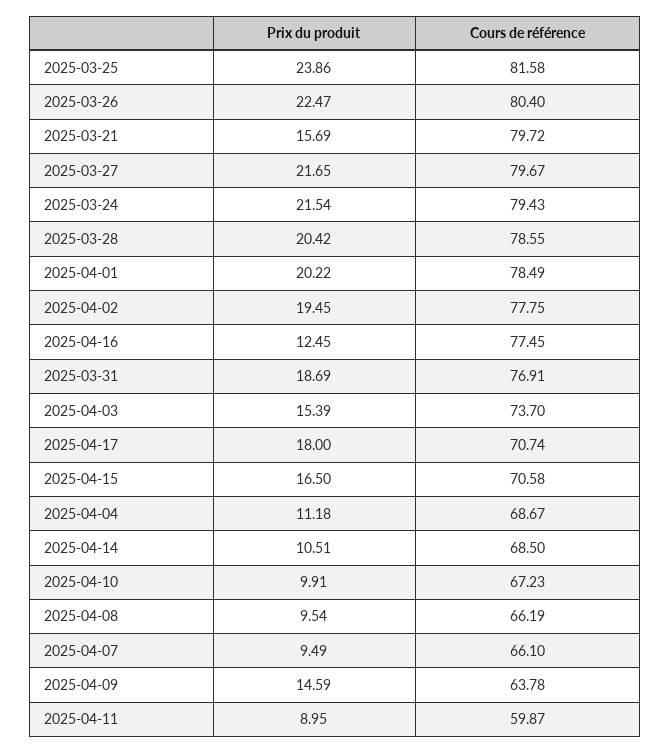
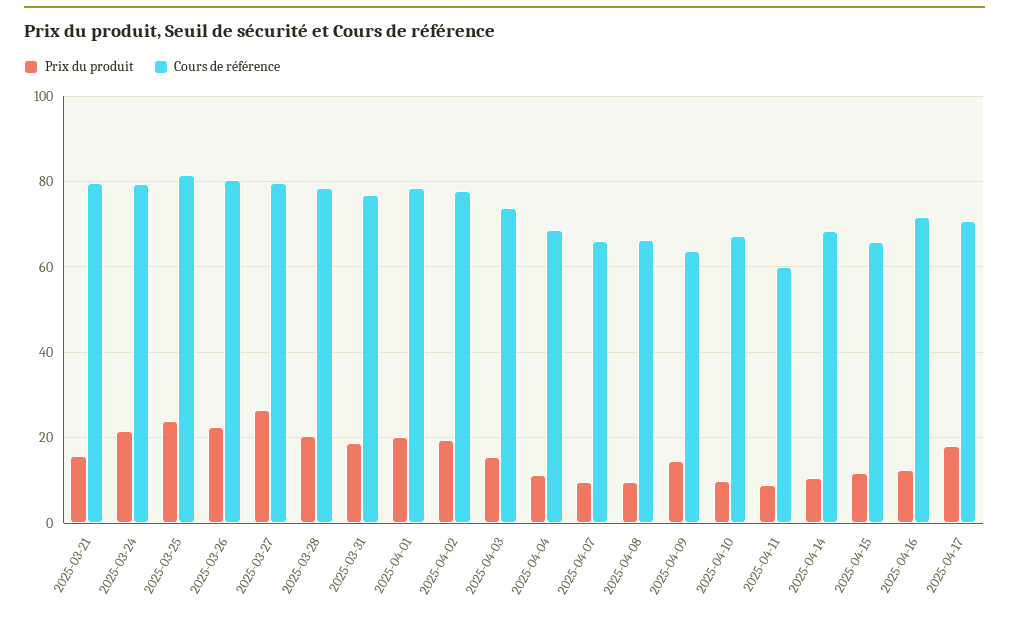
  {
    "Prix du produit": {
      "2025-03-25": 23.86,
      "2025-03-26": 22.47,
      "2025-03-21": 15.69,
-     "2025-03-27": 21.65,
+     "2025-03-27": 26,
      "2025-03-24": 21.54,
      "2025-03-28": 20.42,
      "2025-04-01": 20.22,
      "2025-04-02": 19.45,
      "2025-04-16": 12.45,
      "2025-03-31": 18.69,
      "2025-04-03": 15.39,
      "2025-04-17": 18,
-     "2025-04-15": 16.5,
+     "2025-04-15": 12,
      "2025-04-04": 11.18,
      "2025-04-14": 10.51,
      "2025-04-10": 9.91,
      "2025-04-08": 9.54,
      "2025-04-07": 9.49,
      "2025-04-09": 14.59,
      "2025-04-11": 8.95
    },
    "Cours de référence": {
      "2025-03-25": 81.58,
      "2025-03-26": 80.4,
      "2025-03-21": 79.72,
      "2025-03-27": 79.67,
      "2025-03-24": 79.43,
      "2025-03-28": 78.55,
      "2025-04-01": 78.49,
      "2025-04-02": 77.75,
-     "2025-04-16": 77.45,
+     "2025-04-16": 72,
      "2025-03-31": 76.91,
      "2025-04-03": 73.7,
      "2025-04-17": 70.74,
-     "2025-04-15": 70.58,
+     "2025-04-15": 66,
      "2025-04-04": 68.67,
      "2025-04-14": 68.5,
      "2025-04-10": 67.23,
      "2025-04-08": 66.19,
      "2025-04-07": 66.1,
      "2025-04-09": 63.78,
      "2025-04-11": 59.87
    }
  }

